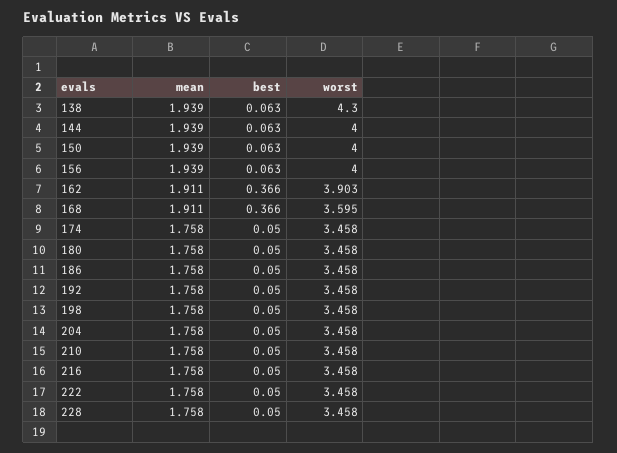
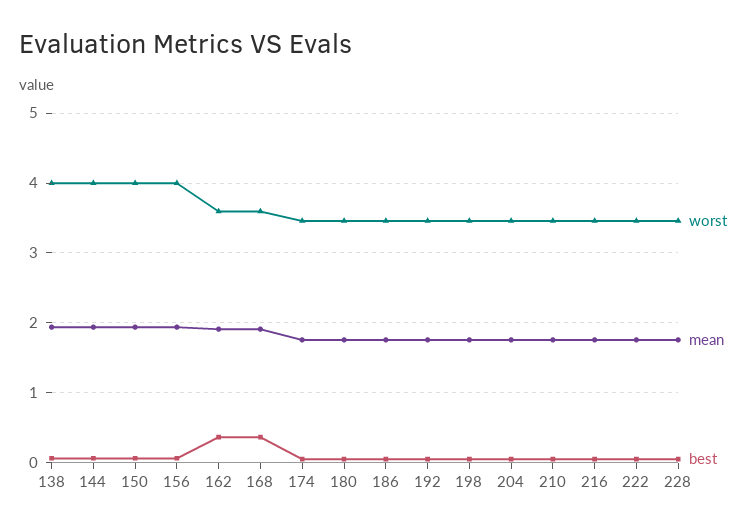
  {
    "mean": {
      "138": 1.939,
      "144": 1.939,
      "150": 1.939,
      "156": 1.939,
      "162": 1.911,
      "168": 1.911,
      "174": 1.758,
      "180": 1.758,
      "186": 1.758,
      "192": 1.758,
      "198": 1.758,
      "204": 1.758,
      "210": 1.758,
      "216": 1.758,
      "222": 1.758,
      "228": 1.758
    },
    "best": {
      "138": 0.063,
      "144": 0.063,
      "150": 0.063,
      "156": 0.063,
      "162": 0.366,
      "168": 0.366,
      "174": 0.05,
      "180": 0.05,
      "186": 0.05,
      "192": 0.05,
      "198": 0.05,
      "204": 0.05,
      "210": 0.05,
      "216": 0.05,
      "222": 0.05,
      "228": 0.05
    },
    "worst": {
-     "138": 4.3,
+     "138": 4,
      "144": 4,
      "150": 4,
      "156": 4,
-     "162": 3.903,
+     "162": 3.6,
      "168": 3.595,
      "174": 3.458,
      "180": 3.458,
      "186": 3.458,
      "192": 3.458,
      "198": 3.458,
      "204": 3.458,
      "210": 3.458,
      "216": 3.458,
      "222": 3.458,
      "228": 3.458
    }
  }

